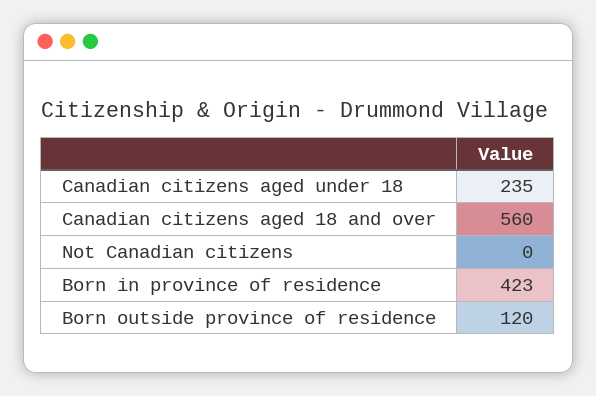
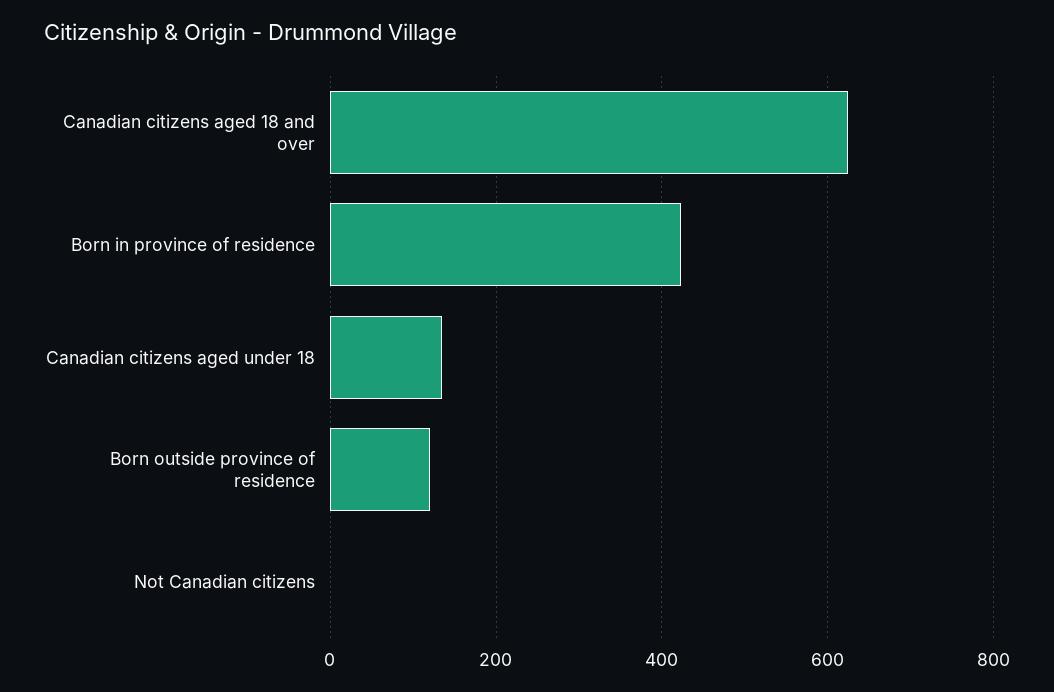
  {
-   "Canadian citizens aged under 18": 235,
+   "Canadian citizens aged under 18": 140,
-   "Canadian citizens aged 18 and over": 560,
+   "Canadian citizens aged 18 and over": 620,
    "Not Canadian citizens": 0,
    "Born in province of residence": 423,
    "Born outside province of residence": 120
  }

